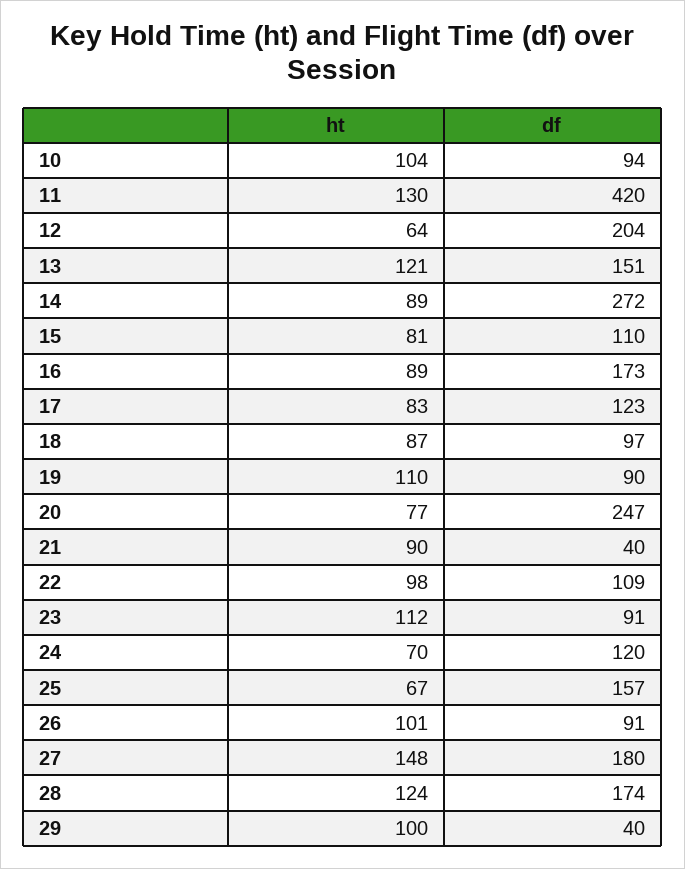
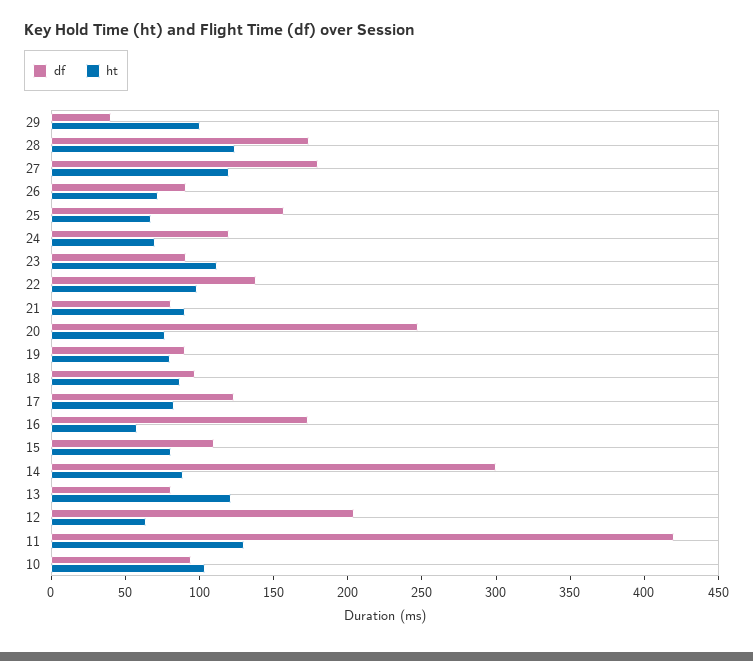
  {
    "ht": {
      "10": 104,
      "11": 130,
      "12": 64,
      "13": 121,
      "14": 89,
      "15": 81,
-     "16": 89,
+     "16": 60,
      "17": 83,
      "18": 87,
-     "19": 110,
+     "19": 80,
      "20": 77,
      "21": 90,
      "22": 98,
      "23": 112,
      "24": 70,
      "25": 67,
-     "26": 101,
+     "26": 70,
-     "27": 148,
+     "27": 120,
      "28": 124,
      "29": 100
    },
    "df": {
      "10": 94,
      "11": 420,
      "12": 204,
-     "13": 151,
+     "13": 80,
-     "14": 272,
+     "14": 300,
      "15": 110,
      "16": 173,
      "17": 123,
      "18": 97,
      "19": 90,
      "20": 247,
-     "21": 40,
+     "21": 80,
-     "22": 109,
+     "22": 140,
      "23": 91,
      "24": 120,
      "25": 157,
      "26": 91,
      "27": 180,
      "28": 174,
      "29": 40
    }
  }

